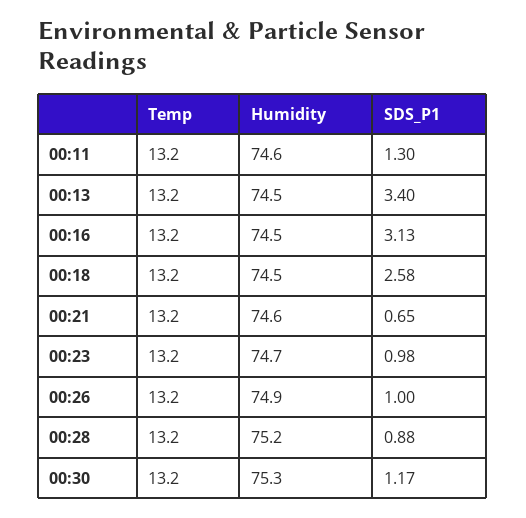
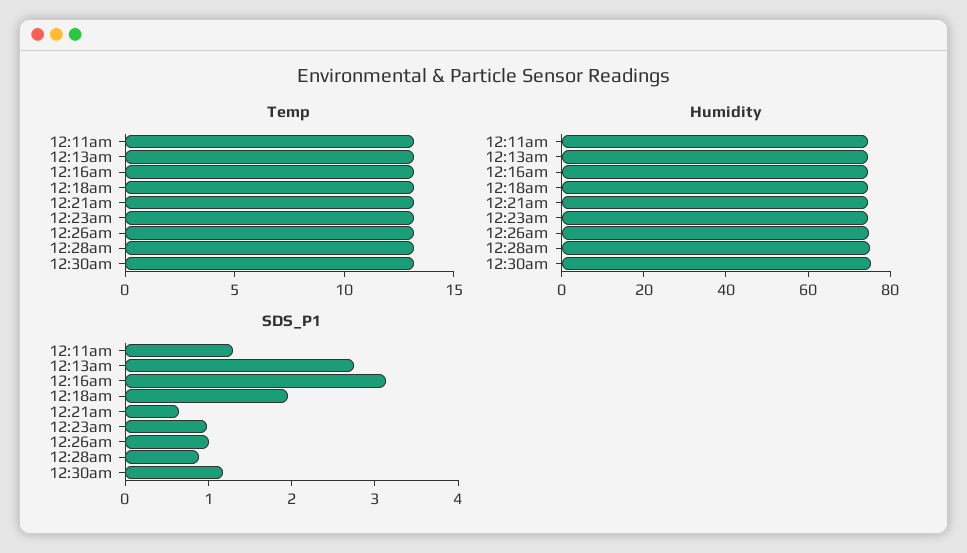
  {
    "Temp": {
      "00:11": 13.2,
      "00:13": 13.2,
      "00:16": 13.2,
      "00:18": 13.2,
      "00:21": 13.2,
      "00:23": 13.2,
      "00:26": 13.2,
      "00:28": 13.2,
      "00:30": 13.2
    },
    "Humidity": {
      "00:11": 74.6,
      "00:13": 74.5,
      "00:16": 74.5,
      "00:18": 74.5,
      "00:21": 74.6,
      "00:23": 74.7,
      "00:26": 74.9,
      "00:28": 75.2,
      "00:30": 75.3
    },
    "SDS_P1": {
      "00:11": 1.3,
-     "00:13": 3.4,
+     "00:13": 2.8,
      "00:16": 3.13,
-     "00:18": 2.58,
+     "00:18": 2,
      "00:21": 0.65,
      "00:23": 0.98,
      "00:26": 1,
      "00:28": 0.88,
      "00:30": 1.17
    }
  }

